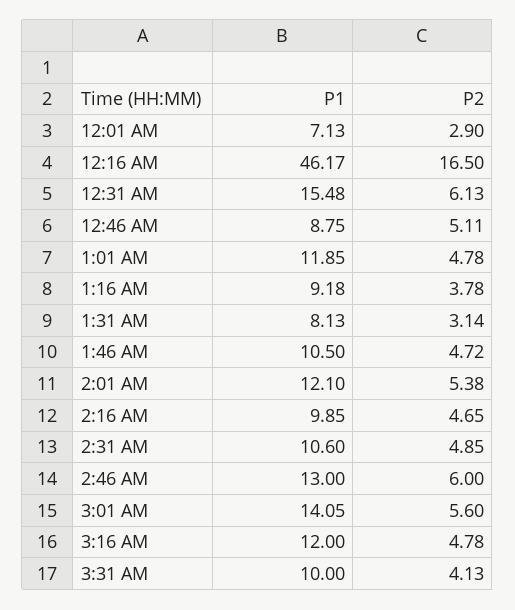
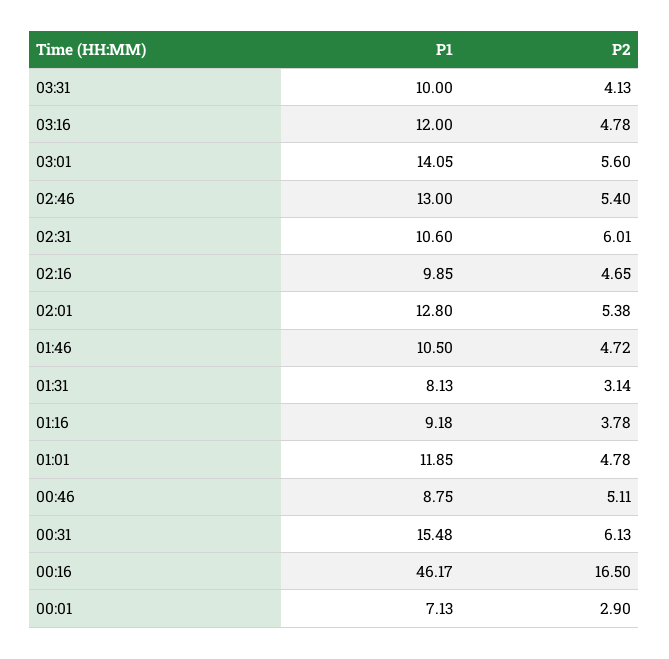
  {
    "P1": {
      "12:01 AM": 7.13,
      "12:16 AM": 46.17,
      "12:31 AM": 15.48,
      "12:46 AM": 8.75,
      "1:01 AM": 11.85,
      "1:16 AM": 9.18,
      "1:31 AM": 8.13,
      "1:46 AM": 10.5,
-     "2:01 AM": 12.1,
+     "2:01 AM": 12.8,
      "2:16 AM": 9.85,
      "2:31 AM": 10.6,
      "2:46 AM": 13,
      "3:01 AM": 14.05,
      "3:16 AM": 12,
      "3:31 AM": 10
    },
    "P2": {
      "12:01 AM": 2.9,
      "12:16 AM": 16.5,
      "12:31 AM": 6.13,
      "12:46 AM": 5.11,
      "1:01 AM": 4.78,
      "1:16 AM": 3.78,
      "1:31 AM": 3.14,
      "1:46 AM": 4.72,
      "2:01 AM": 5.38,
      "2:16 AM": 4.65,
-     "2:31 AM": 4.85,
+     "2:31 AM": 6.01,
-     "2:46 AM": 6,
+     "2:46 AM": 5.4,
      "3:01 AM": 5.6,
      "3:16 AM": 4.78,
      "3:31 AM": 4.13
    }
  }

